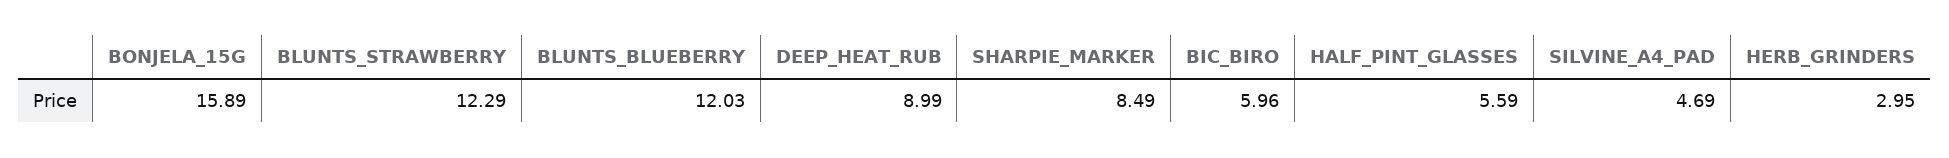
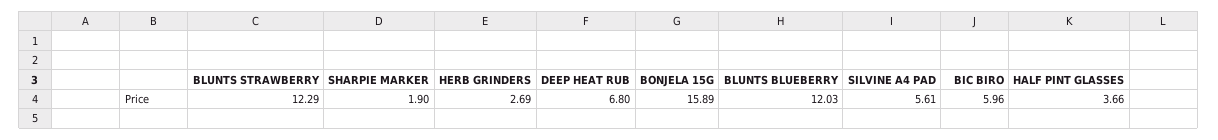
  {
    "BONJELA_15G": 15.89,
    "BLUNTS_STRAWBERRY": 12.29,
    "BLUNTS_BLUEBERRY": 12.03,
-   "DEEP_HEAT_RUB": 8.99,
+   "DEEP_HEAT_RUB": 6.8,
-   "SHARPIE_MARKER": 8.49,
+   "SHARPIE_MARKER": 1.9,
    "BIC_BIRO": 5.96,
-   "HALF_PINT_GLASSES": 5.59,
+   "HALF_PINT_GLASSES": 3.66,
-   "SILVINE_A4_PAD": 4.69,
+   "SILVINE_A4_PAD": 5.61,
-   "HERB_GRINDERS": 2.95
+   "HERB_GRINDERS": 2.69
  }

